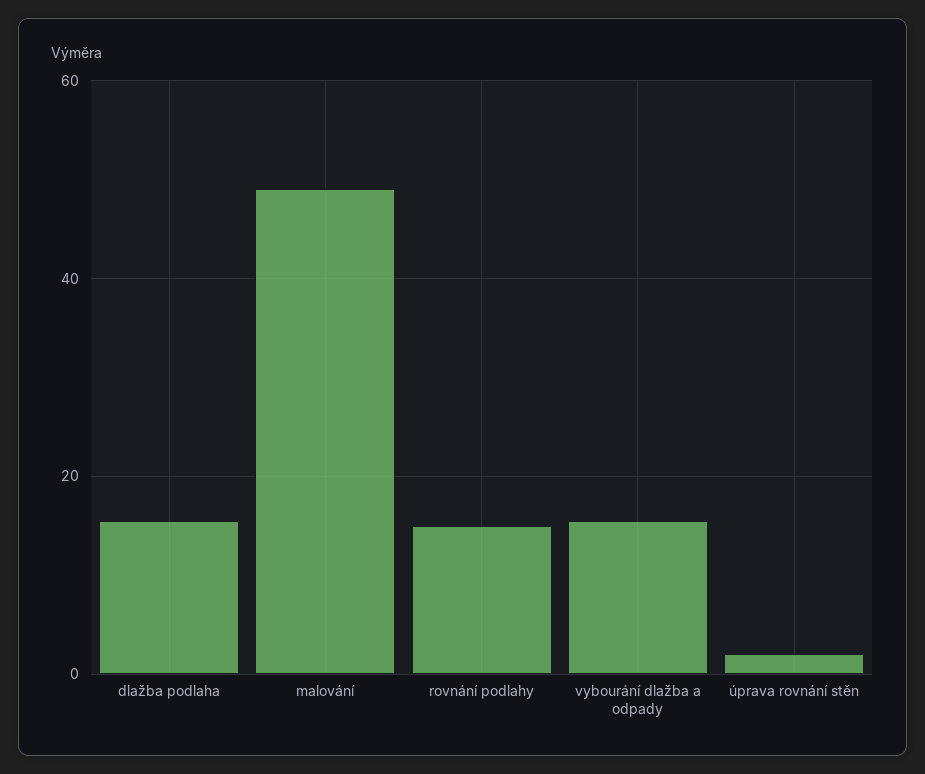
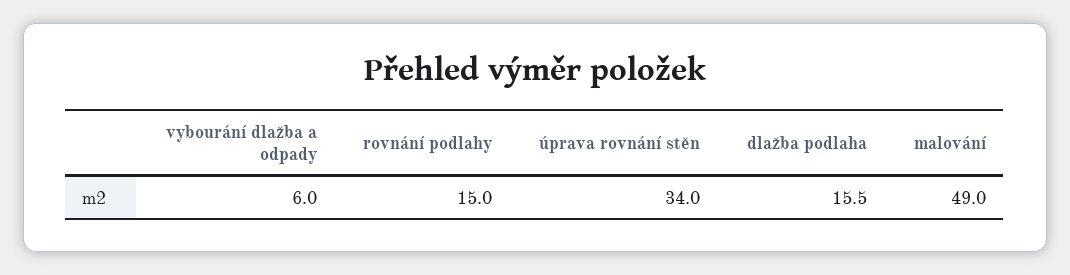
  {
    "dlažba podlaha": 15.5,
    "malování": 49,
    "rovnání podlahy": 15,
-   "vybourání dlažba a odpady": 16,
+   "vybourání dlažba a odpady": 6,
-   "úprava rovnání stěn": 2
+   "úprava rovnání stěn": 34
  }

